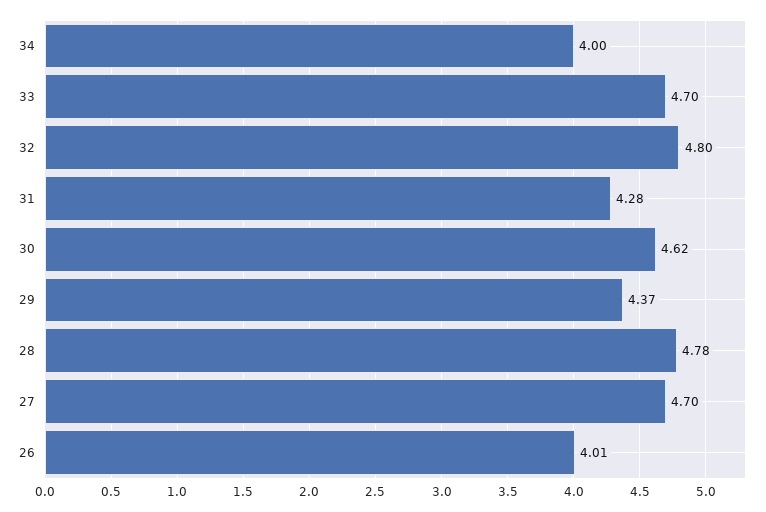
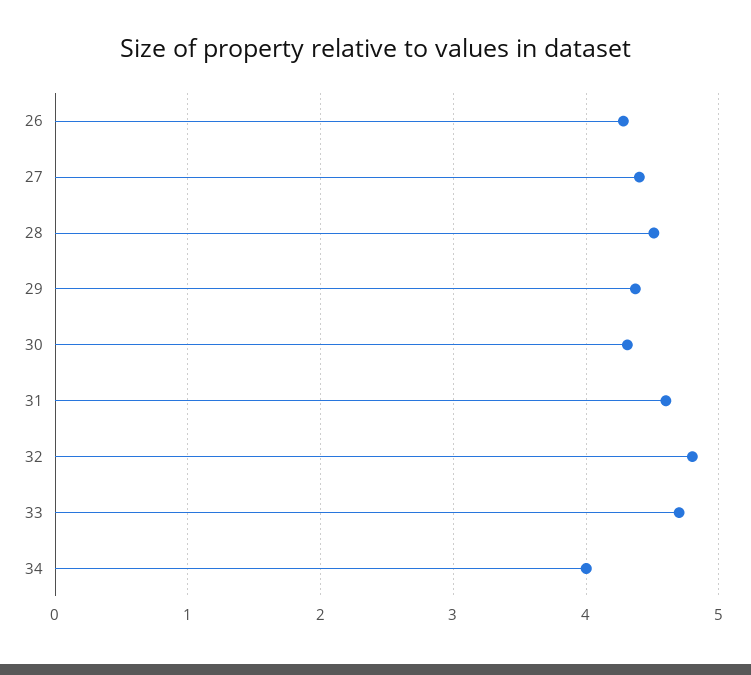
  {
    "34": 4,
    "33": 4.7,
    "32": 4.8,
-   "31": 4.28,
+   "31": 4.6,
-   "30": 4.62,
+   "30": 4.3,
    "29": 4.37,
-   "28": 4.78,
+   "28": 4.5,
-   "27": 4.7,
+   "27": 4.4,
-   "26": 4.01
+   "26": 4.3
  }

